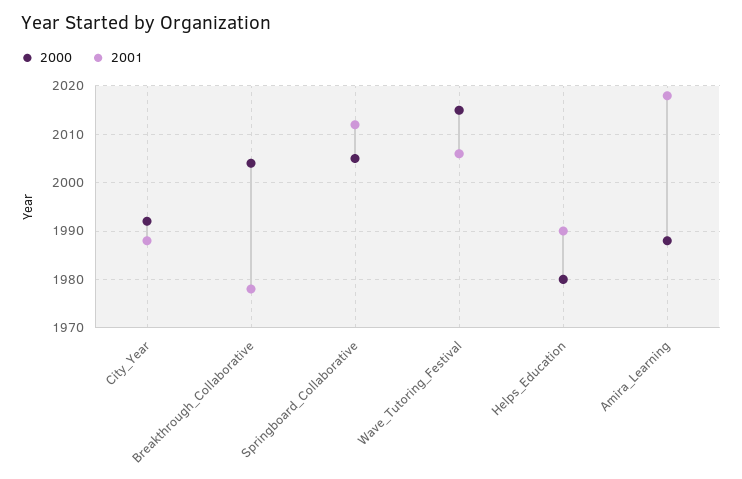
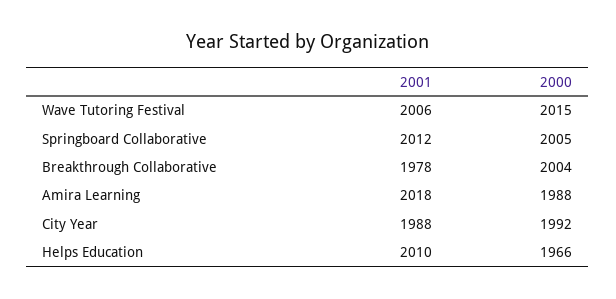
  {
    "2000": {
      "City_Year": 1992,
      "Breakthrough_Collaborative": 2004,
      "Springboard_Collaborative": 2005,
      "Wave_Tutoring_Festival": 2015,
-     "Helps_Education": 1980,
+     "Helps_Education": 1966,
      "Amira_Learning": 1988
    },
    "2001": {
      "City_Year": 1988,
      "Breakthrough_Collaborative": 1978,
      "Springboard_Collaborative": 2012,
      "Wave_Tutoring_Festival": 2006,
-     "Helps_Education": 1990,
+     "Helps_Education": 2010,
      "Amira_Learning": 2018
    }
  }

